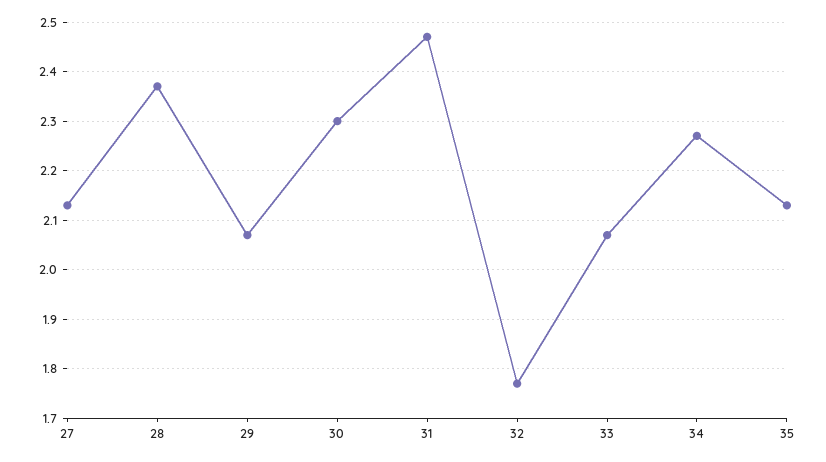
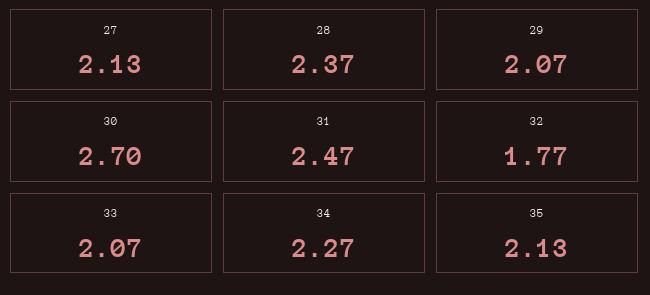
  {
    "27": 2.13,
    "28": 2.37,
    "29": 2.07,
-   "30": 2.3,
+   "30": 2.7,
    "31": 2.47,
    "32": 1.77,
    "33": 2.07,
    "34": 2.27,
    "35": 2.13
  }

